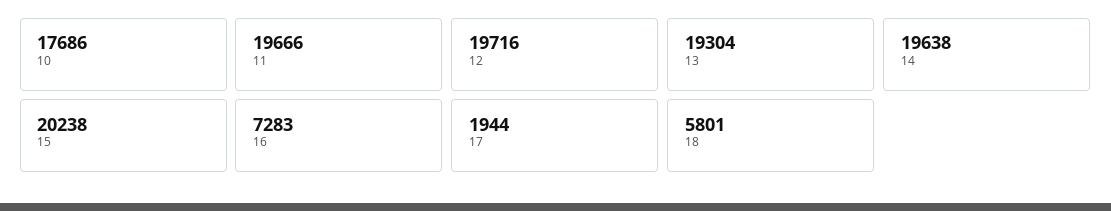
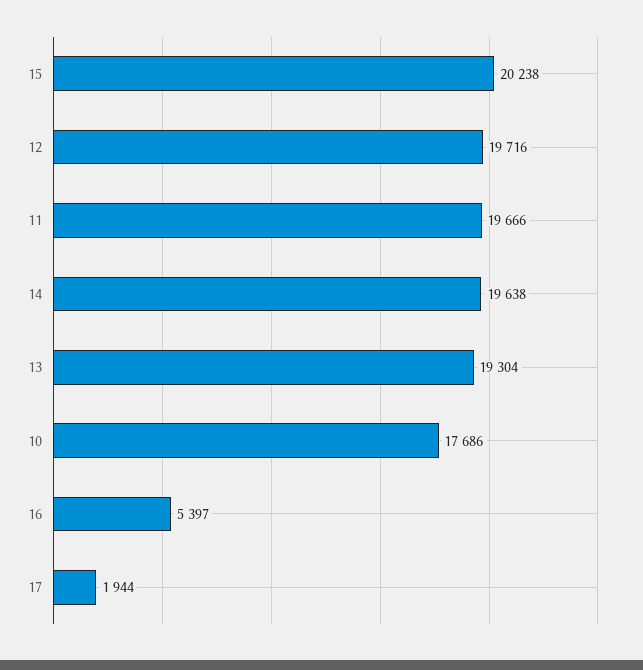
  {
    "10": 17686,
    "11": 19666,
    "12": 19716,
    "13": 19304,
    "14": 19638,
    "15": 20238,
-   "16": 7283,
+   "16": 5397,
-   "17": 1944,
+   "17": 1944
-   "18": 5801
  }

